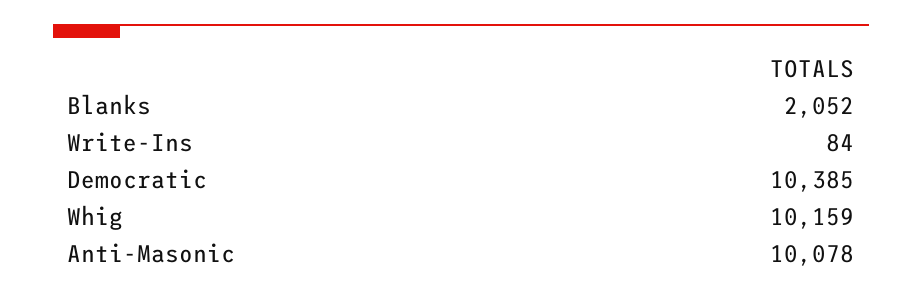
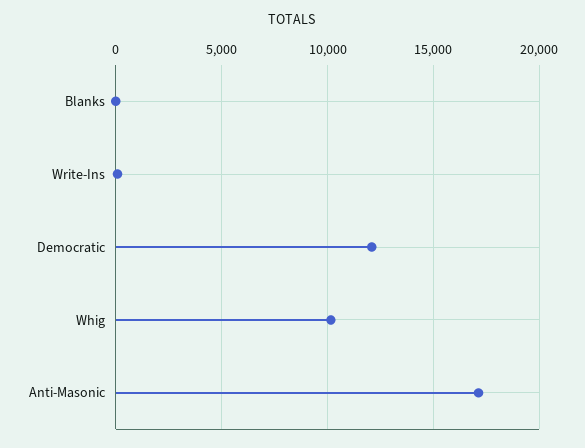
  {
-   "Blanks": 2052,
+   "Blanks": 0,
    "Write-Ins": 84,
-   "Democratic": 10385,
+   "Democratic": 12000,
    "Whig": 10159,
-   "Anti-Masonic": 10078
+   "Anti-Masonic": 17000
  }

